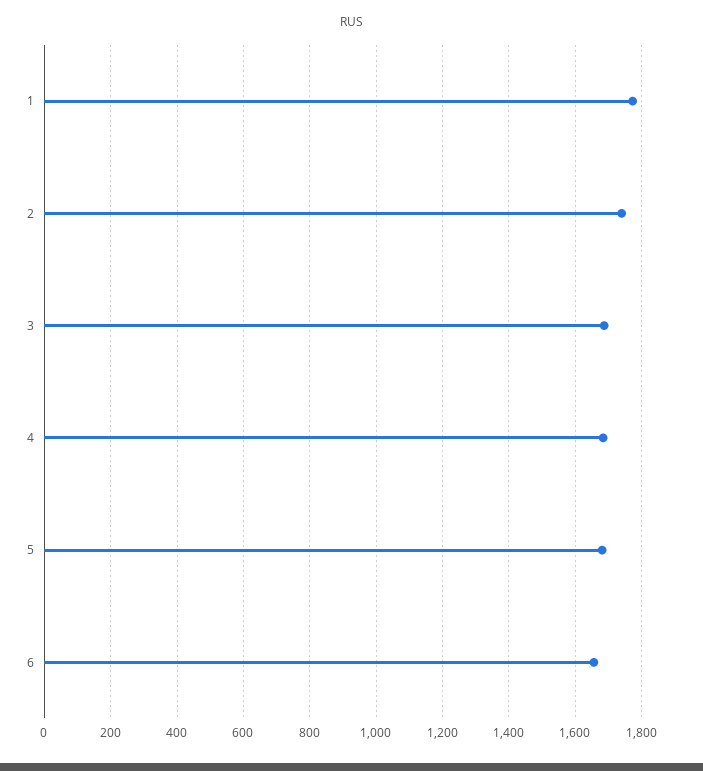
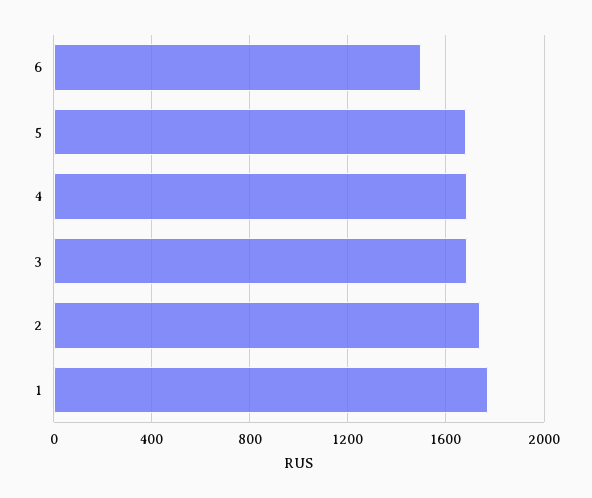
  {
    "1": 1780,
    "2": 1740,
    "3": 1680,
    "4": 1680,
    "5": 1680,
-   "6": 1660
+   "6": 1500
  }

